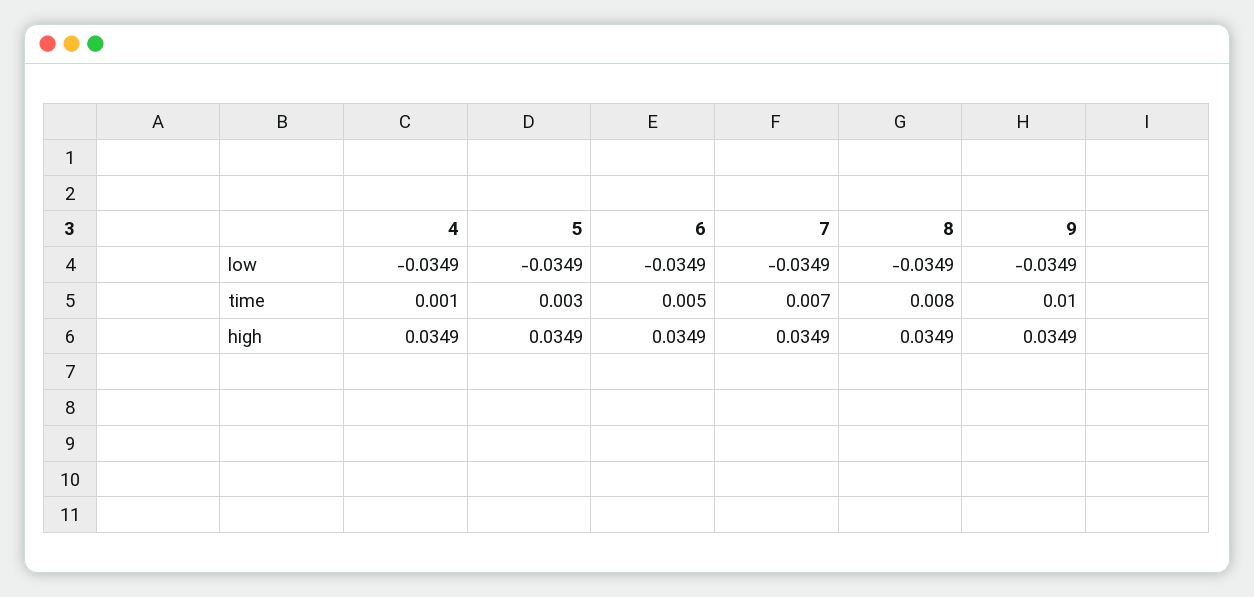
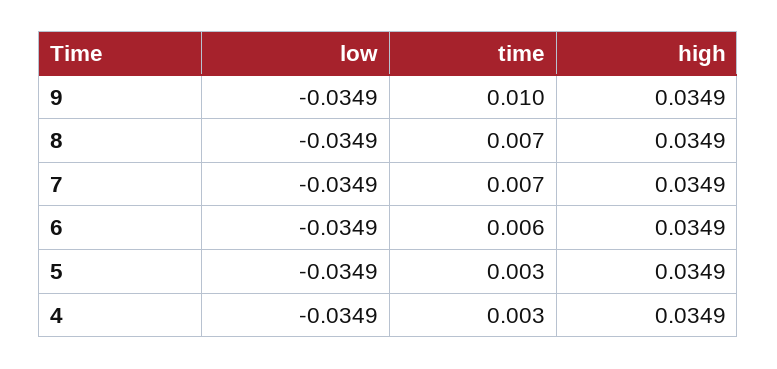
  {
    "4": {
      "low": -0.0349,
-     "time": 0.001,
+     "time": 0.003,
      "high": 0.0349
    },
    "5": {
      "low": -0.0349,
      "time": 0.003,
      "high": 0.0349
    },
    "6": {
      "low": -0.0349,
-     "time": 0.005,
+     "time": 0.006,
      "high": 0.0349
    },
    "7": {
      "low": -0.0349,
      "time": 0.007,
      "high": 0.0349
    },
    "8": {
      "low": -0.0349,
-     "time": 0.008,
+     "time": 0.007,
      "high": 0.0349
    },
    "9": {
      "low": -0.0349,
      "time": 0.01,
      "high": 0.0349
    }
  }

